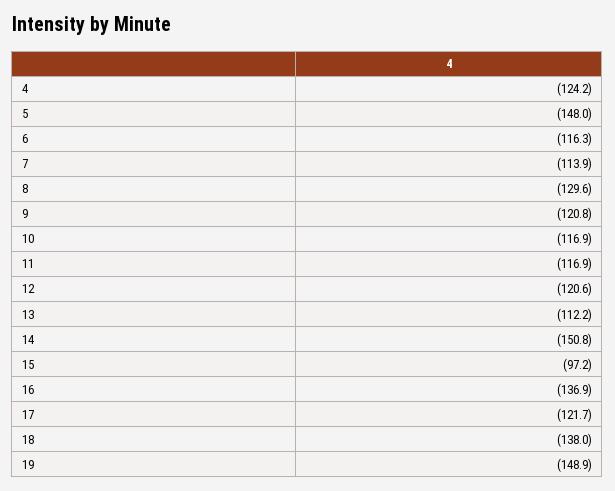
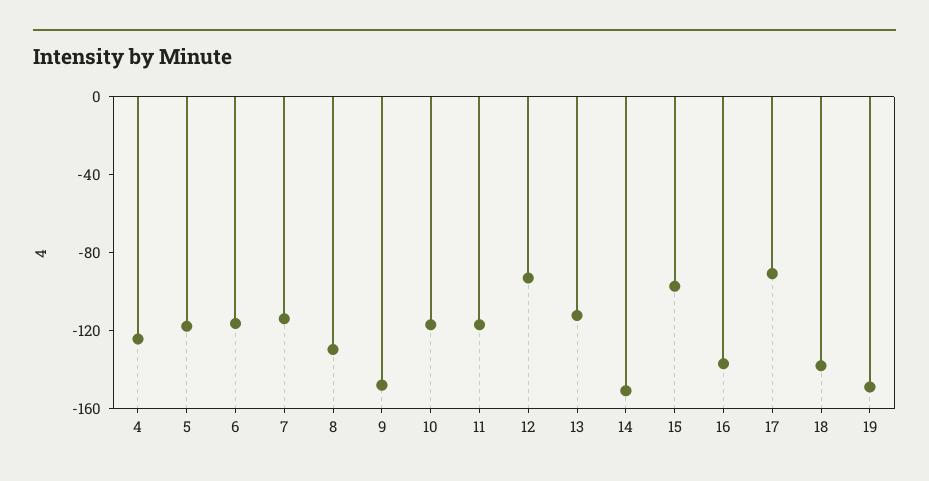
  {
    "4": -124.2,
-   "5": -148,
+   "5": -120,
    "6": -116.3,
    "7": -113.9,
    "8": -129.6,
-   "9": -120.8,
+   "9": -150,
    "10": -116.9,
    "11": -116.9,
-   "12": -120.6,
+   "12": -90,
    "13": -112.2,
    "14": -150.8,
    "15": -97.2,
    "16": -136.9,
-   "17": -121.7,
+   "17": -90,
    "18": -138,
    "19": -148.9
  }

